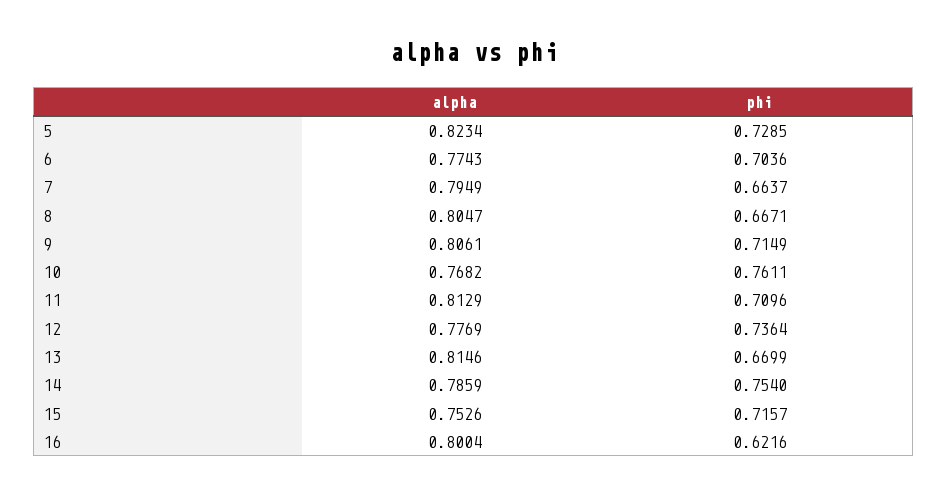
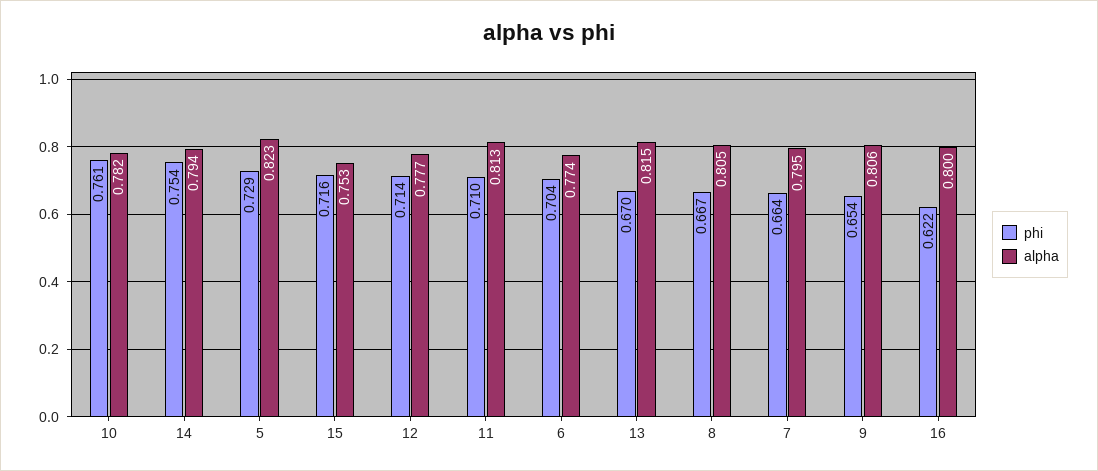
  {
    "alpha": {
      "5": 0.8234,
      "6": 0.7743,
      "7": 0.7949,
      "8": 0.8047,
      "9": 0.8061,
-     "10": 0.7682,
+     "10": 0.782,
      "11": 0.8129,
      "12": 0.7769,
      "13": 0.8146,
-     "14": 0.7859,
+     "14": 0.794,
      "15": 0.7526,
      "16": 0.8004
    },
    "phi": {
      "5": 0.7285,
      "6": 0.7036,
      "7": 0.6637,
      "8": 0.6671,
-     "9": 0.7149,
+     "9": 0.654,
      "10": 0.7611,
      "11": 0.7096,
-     "12": 0.7364,
+     "12": 0.714,
      "13": 0.6699,
      "14": 0.754,
      "15": 0.7157,
      "16": 0.6216
    }
  }

